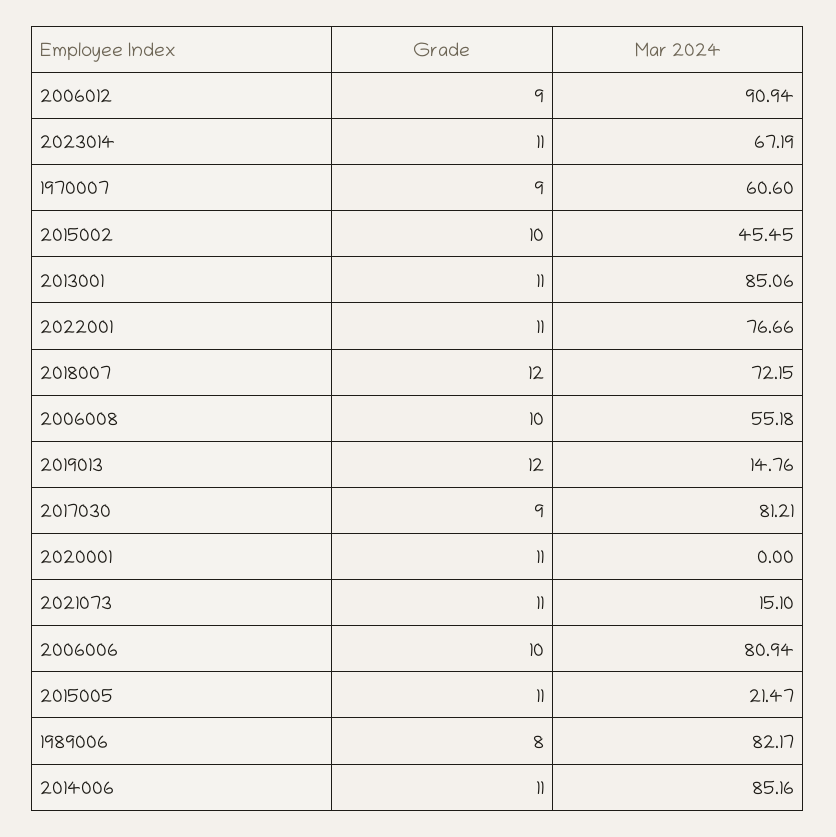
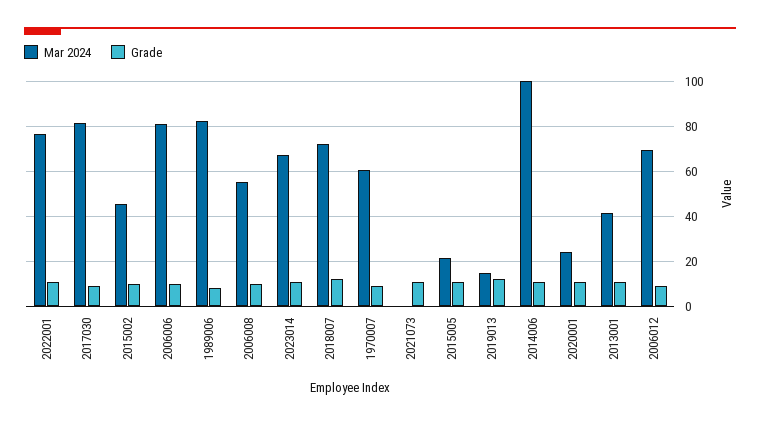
  {
    "Grade": {
      "2006012": 9,
      "2023014": 11,
      "1970007": 9,
      "2015002": 10,
      "2013001": 11,
      "2022001": 11,
      "2018007": 12,
      "2006008": 10,
      "2019013": 12,
      "2017030": 9,
      "2020001": 11,
      "2021073": 11,
      "2006006": 10,
      "2015005": 11,
      "1989006": 8,
      "2014006": 11
    },
    "Mar 2024": {
-     "2006012": 90.94,
+     "2006012": 70,
      "2023014": 67.19,
      "1970007": 60.6,
      "2015002": 45.45,
-     "2013001": 85.06,
+     "2013001": 40,
      "2022001": 76.66,
      "2018007": 72.15,
      "2006008": 55.18,
      "2019013": 14.76,
      "2017030": 81.21,
-     "2020001": 0,
+     "2020001": 25,
-     "2021073": 15.1,
+     "2021073": 0,
      "2006006": 80.94,
      "2015005": 21.47,
      "1989006": 82.17,
-     "2014006": 85.16
+     "2014006": 100
    }
  }

